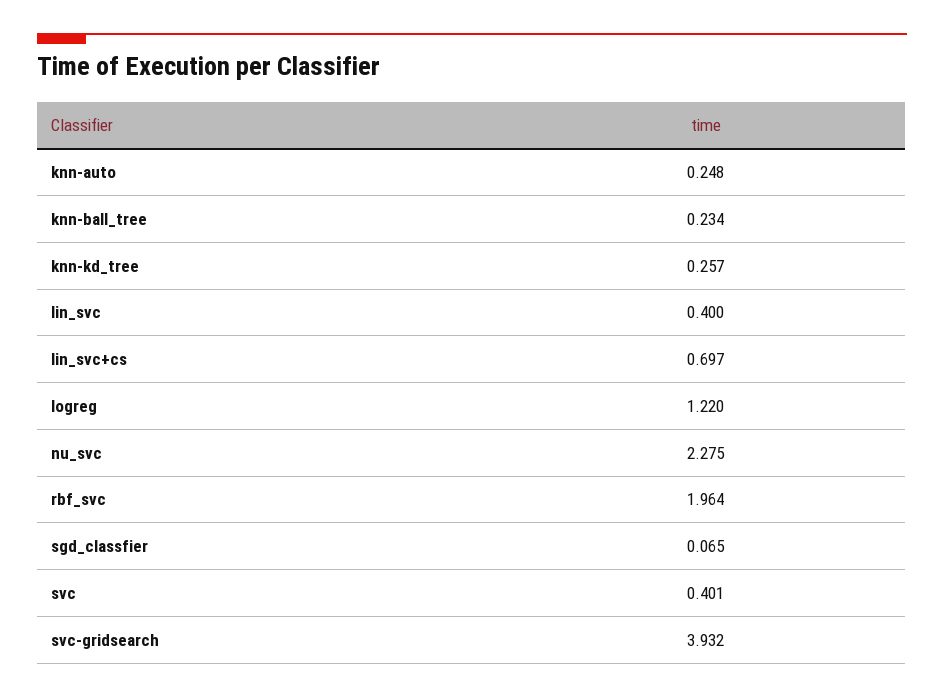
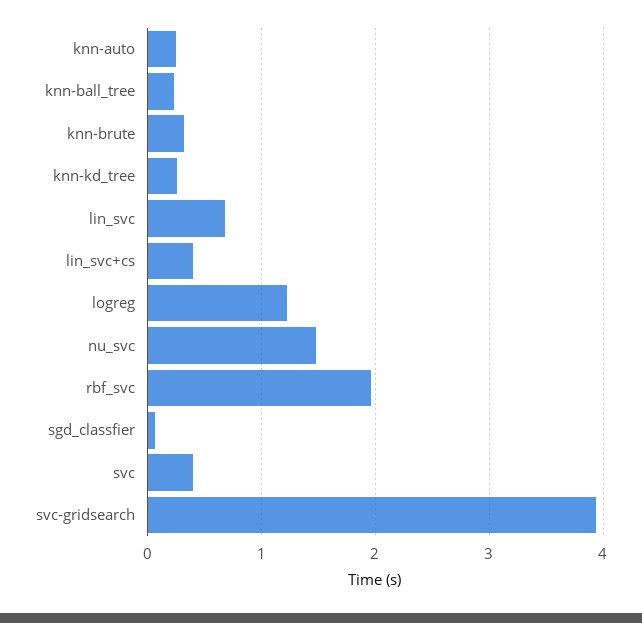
  {
    "knn-auto": 0.248,
    "knn-ball_tree": 0.234,
    "knn-kd_tree": 0.257,
-   "lin_svc": 0.4,
+   "lin_svc": 0.7,
-   "lin_svc+cs": 0.697,
+   "lin_svc+cs": 0.4,
    "logreg": 1.22,
-   "nu_svc": 2.275,
+   "nu_svc": 1.5,
    "rbf_svc": 1.964,
    "sgd_classfier": 0.065,
    "svc": 0.401,
-   "svc-gridsearch": 3.932
+   "svc-gridsearch": 3.932,
+   "knn-brute": 0.3
  }

